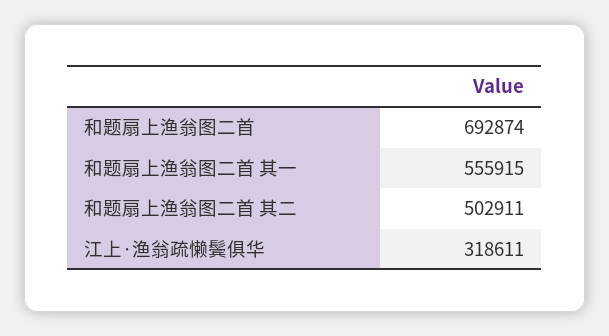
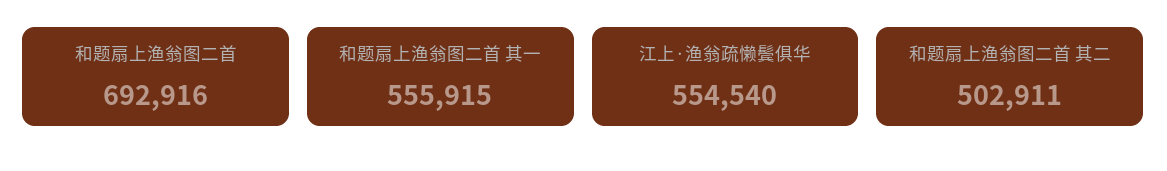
  {
-   "和题扇上渔翁图二首": 692874,
+   "和题扇上渔翁图二首": 692916,
    "和题扇上渔翁图二首 其一": 555915,
    "和题扇上渔翁图二首 其二": 502911,
-   "江上·渔翁疏懒鬓俱华": 318611
+   "江上·渔翁疏懒鬓俱华": 554540
  }

